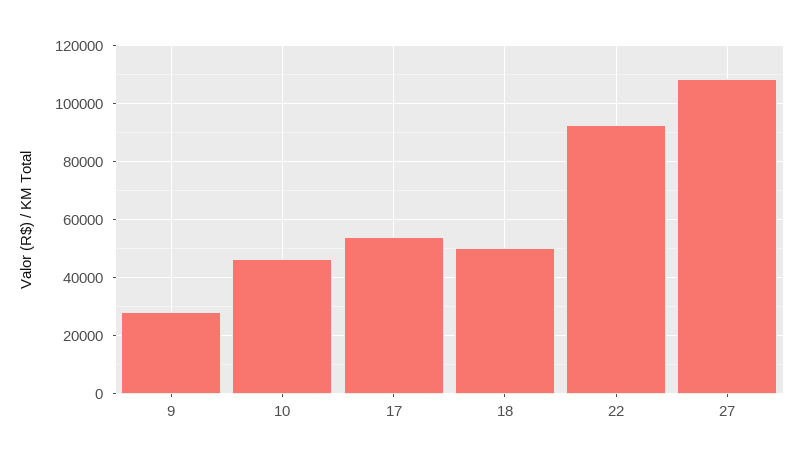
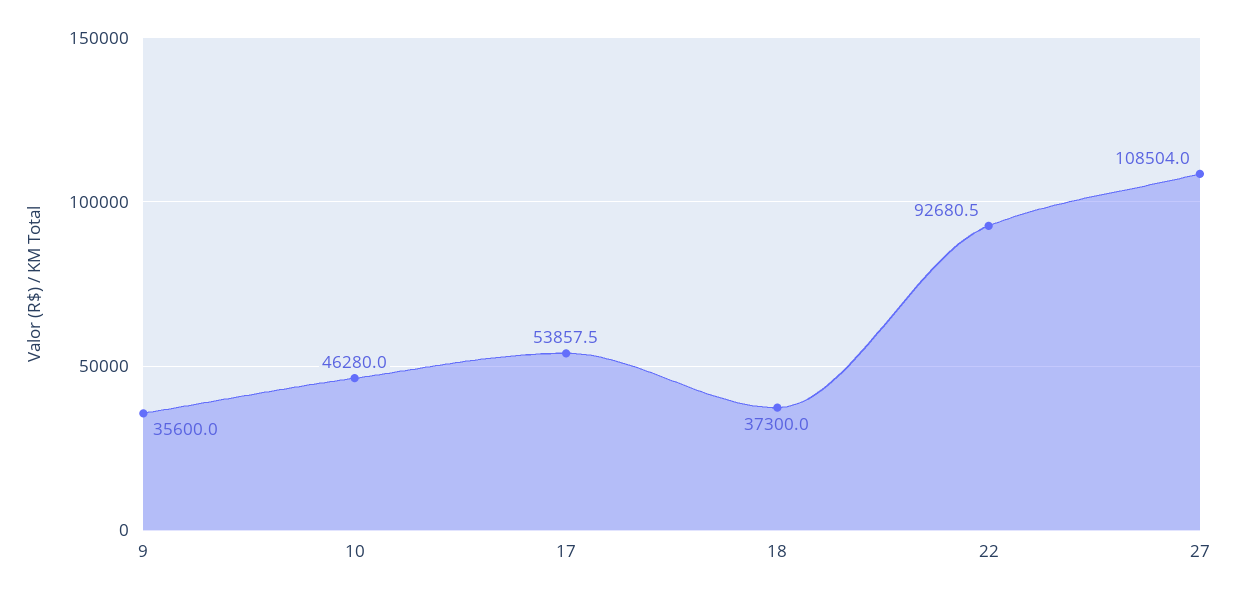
  {
-   "9": 27500,
+   "9": 35600,
    "10": 46280,
    "17": 53857.5,
-   "18": 50000,
+   "18": 37300,
    "22": 92680.5,
    "27": 108504
  }

